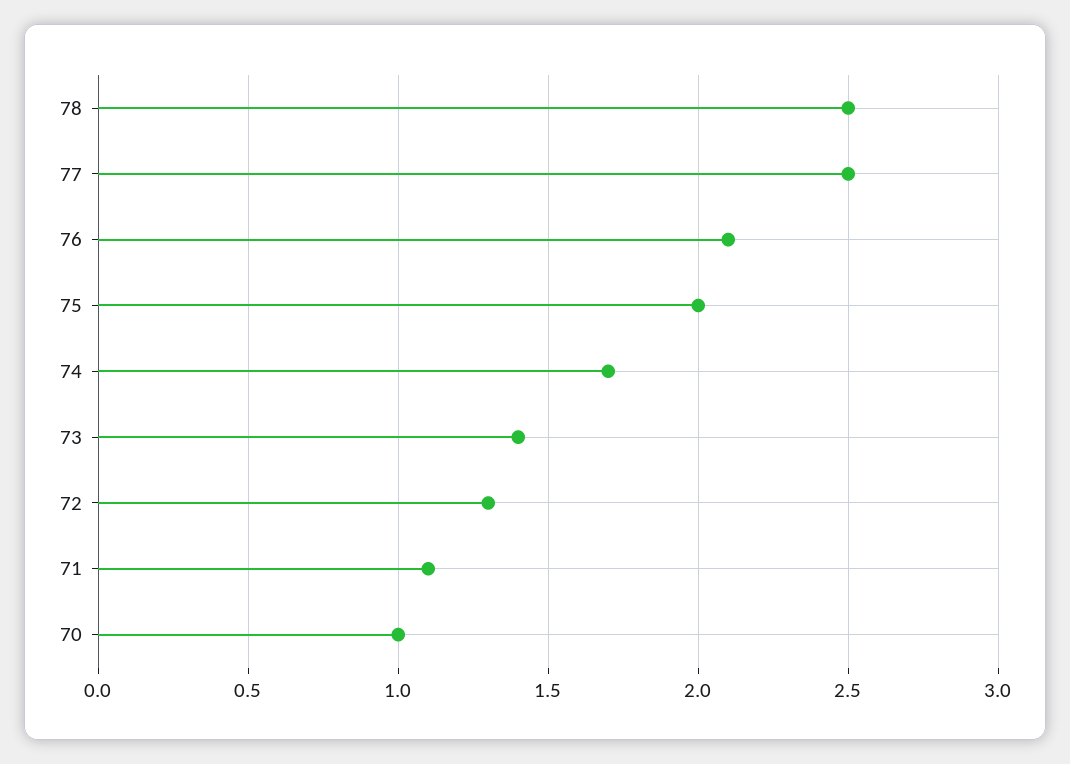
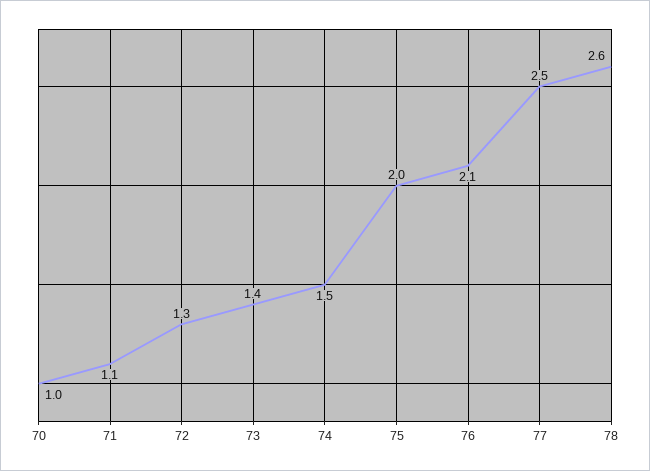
  {
-   "78": 2.5,
+   "78": 2.6,
    "77": 2.5,
    "76": 2.1,
    "75": 2,
-   "74": 1.7,
+   "74": 1.5,
    "73": 1.4,
    "72": 1.3,
    "71": 1.1,
    "70": 1
  }

